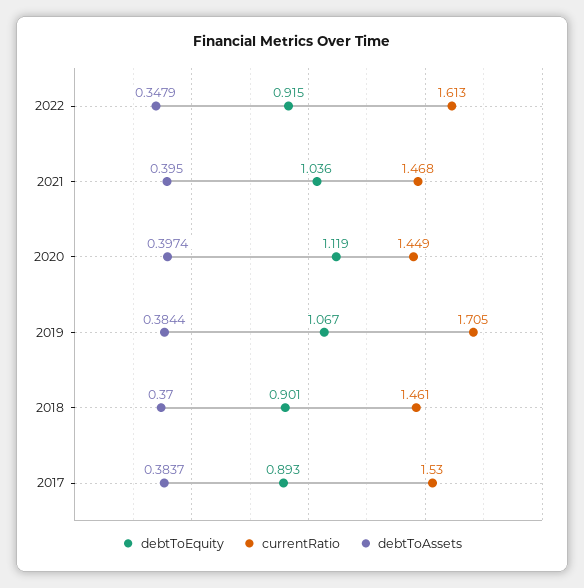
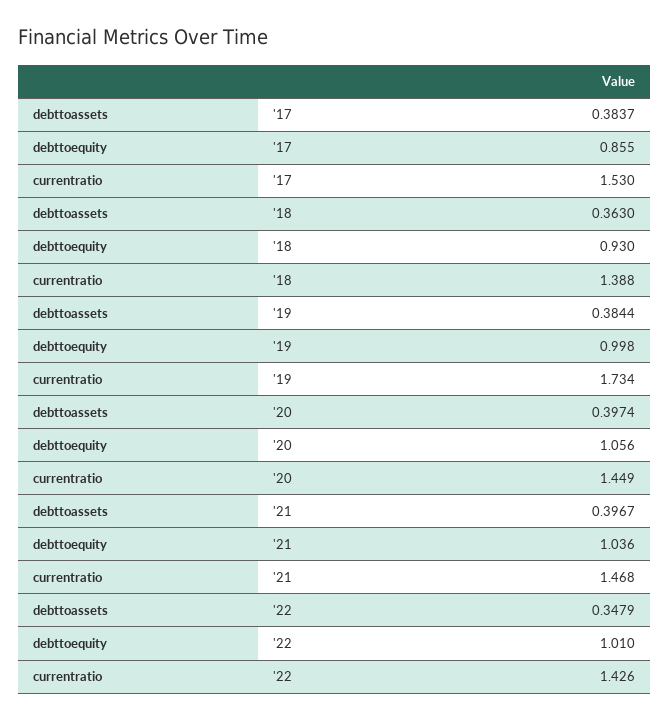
  {
    "debtToEquity": {
-     "2022": 0.915,
+     "2022": 1.01,
      "2021": 1.036,
-     "2020": 1.119,
+     "2020": 1.056,
-     "2019": 1.067,
+     "2019": 0.998,
-     "2018": 0.901,
+     "2018": 0.93,
-     "2017": 0.893
+     "2017": 0.855
    },
    "currentRatio": {
-     "2022": 1.613,
+     "2022": 1.426,
      "2021": 1.468,
      "2020": 1.449,
-     "2019": 1.705,
+     "2019": 1.734,
-     "2018": 1.461,
+     "2018": 1.388,
      "2017": 1.53
    },
    "debtToAssets": {
      "2022": 0.3479,
-     "2021": 0.395,
+     "2021": 0.3967,
      "2020": 0.3974,
      "2019": 0.3844,
-     "2018": 0.37,
+     "2018": 0.363,
      "2017": 0.3837
    }
  }

